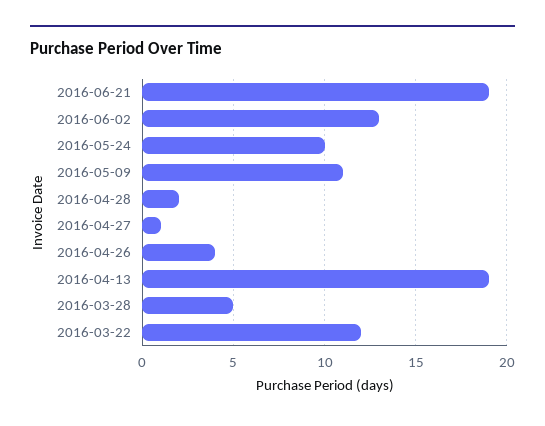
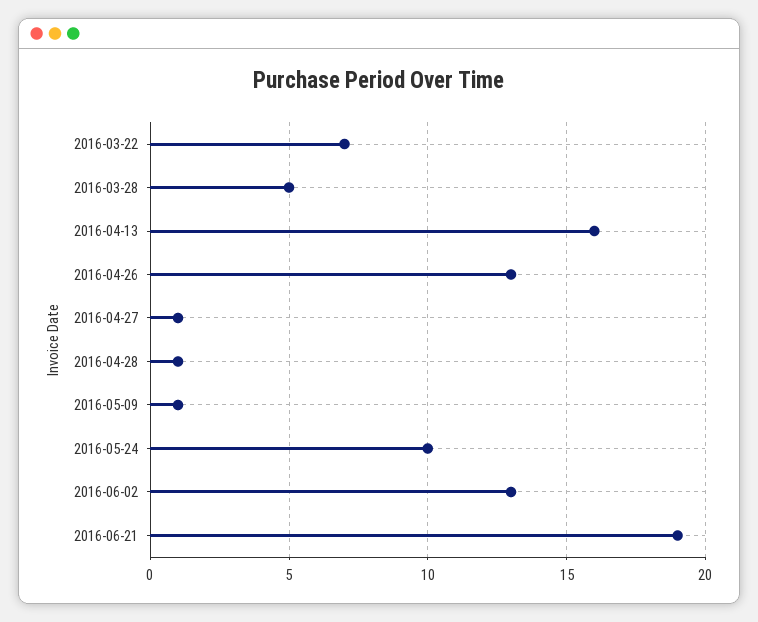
  {
    "2016-06-21": 19,
    "2016-06-02": 13,
    "2016-05-24": 10,
-   "2016-05-09": 11,
+   "2016-05-09": 1,
-   "2016-04-28": 2,
+   "2016-04-28": 1,
    "2016-04-27": 1,
-   "2016-04-26": 4,
+   "2016-04-26": 13,
-   "2016-04-13": 19,
+   "2016-04-13": 16,
    "2016-03-28": 5,
-   "2016-03-22": 12
+   "2016-03-22": 7
  }

